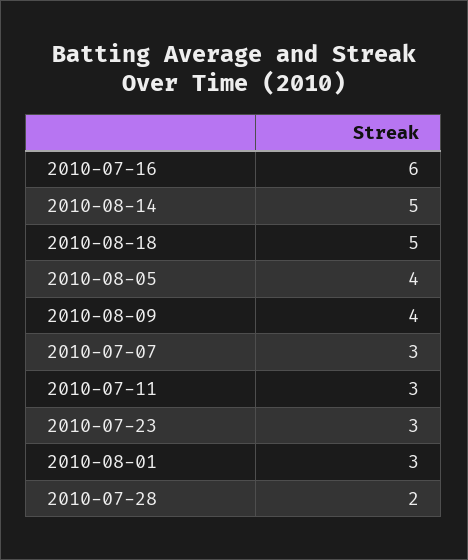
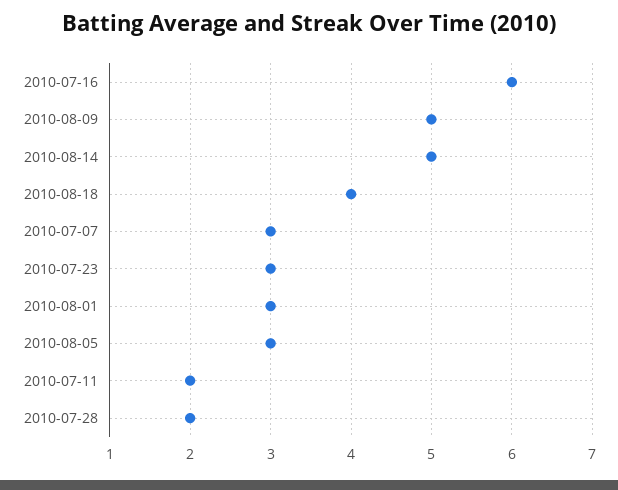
  {
    "2010-07-16": 6,
    "2010-08-14": 5,
-   "2010-08-18": 5,
+   "2010-08-18": 4,
-   "2010-08-05": 4,
+   "2010-08-05": 3,
-   "2010-08-09": 4,
+   "2010-08-09": 5,
    "2010-07-07": 3,
-   "2010-07-11": 3,
+   "2010-07-11": 2,
    "2010-07-23": 3,
    "2010-08-01": 3,
    "2010-07-28": 2
  }

